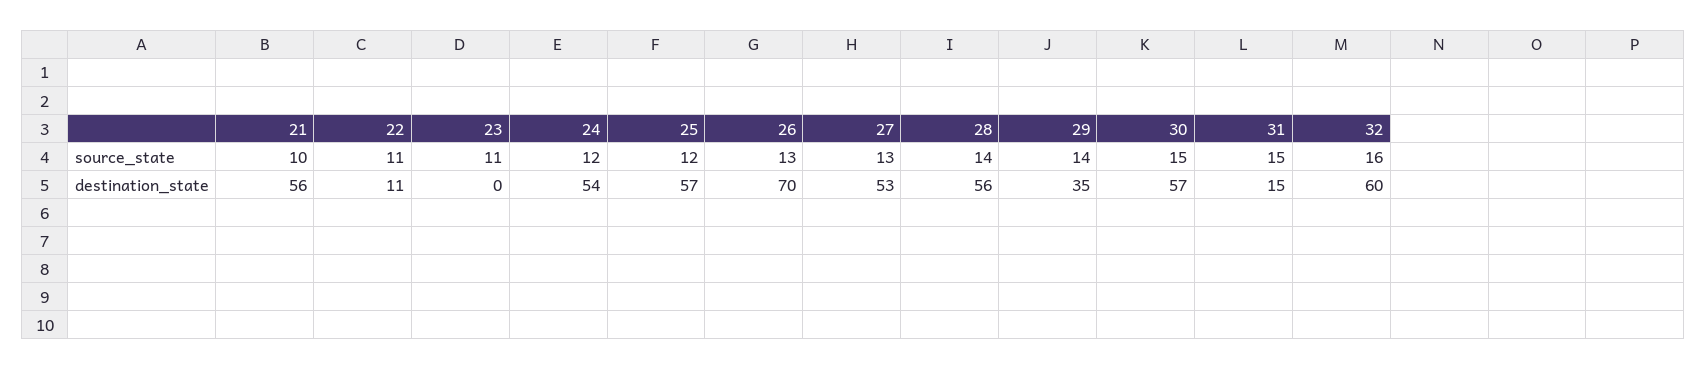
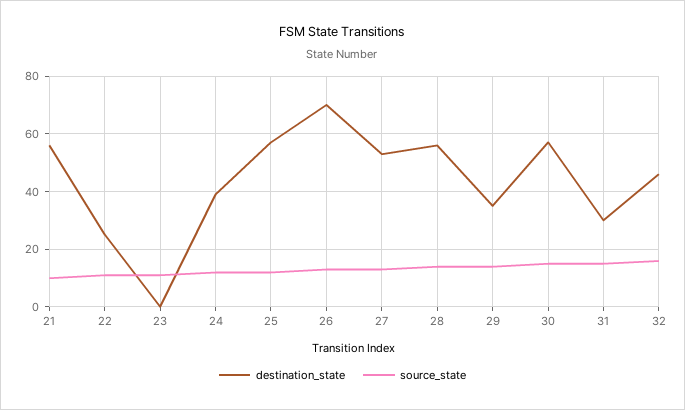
  {
    "source_state": {
      "21": 10,
      "22": 11,
      "23": 11,
      "24": 12,
      "25": 12,
      "26": 13,
      "27": 13,
      "28": 14,
      "29": 14,
      "30": 15,
      "31": 15,
      "32": 16
    },
    "destination_state": {
      "21": 56,
-     "22": 11,
+     "22": 25,
      "23": 0,
-     "24": 54,
+     "24": 40,
      "25": 57,
      "26": 70,
      "27": 53,
      "28": 56,
      "29": 35,
      "30": 57,
-     "31": 15,
+     "31": 30,
-     "32": 60
+     "32": 45
    }
  }

